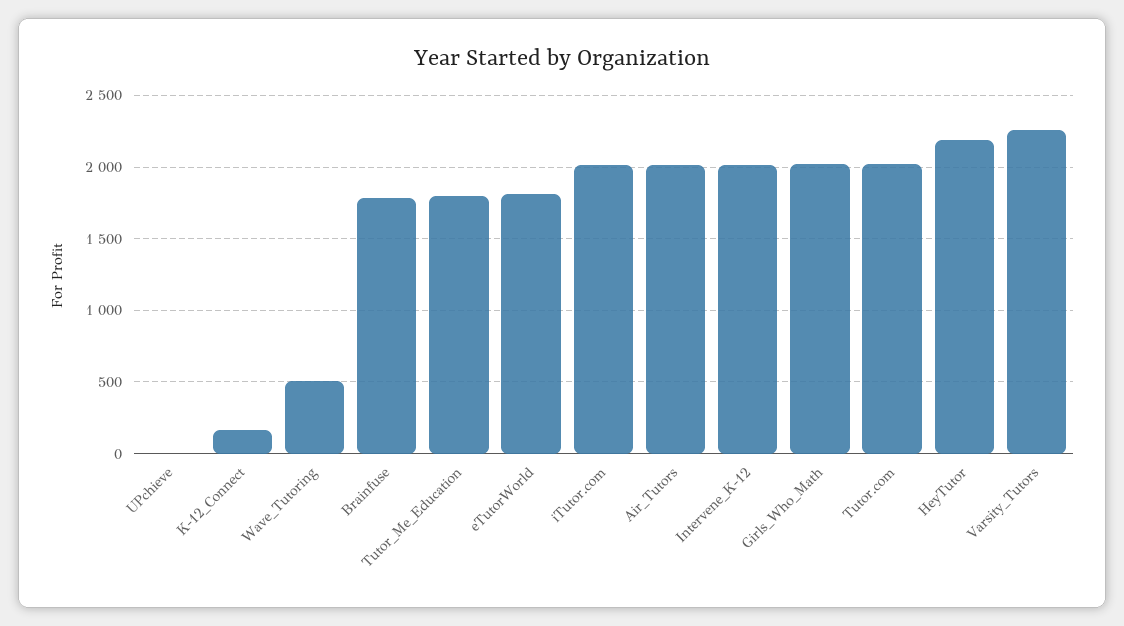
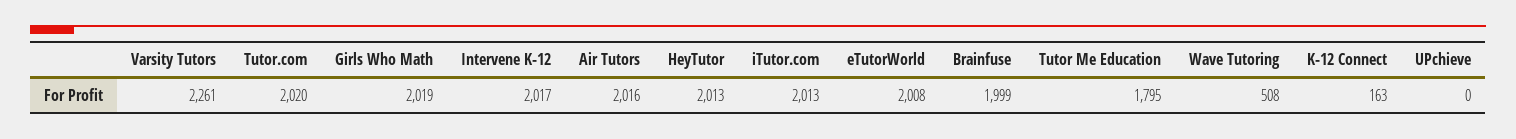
  {
    "UPchieve": 0,
    "K-12_Connect": 163,
    "Wave_Tutoring": 508,
-   "Brainfuse": 1800,
+   "Brainfuse": 1999,
    "Tutor_Me_Education": 1795,
-   "eTutorWorld": 1800,
+   "eTutorWorld": 2008,
    "iTutor.com": 2013,
    "Air_Tutors": 2016,
    "Intervene_K-12": 2017,
    "Girls_Who_Math": 2019,
    "Tutor.com": 2020,
-   "HeyTutor": 2200,
+   "HeyTutor": 2013,
    "Varsity_Tutors": 2261
  }

